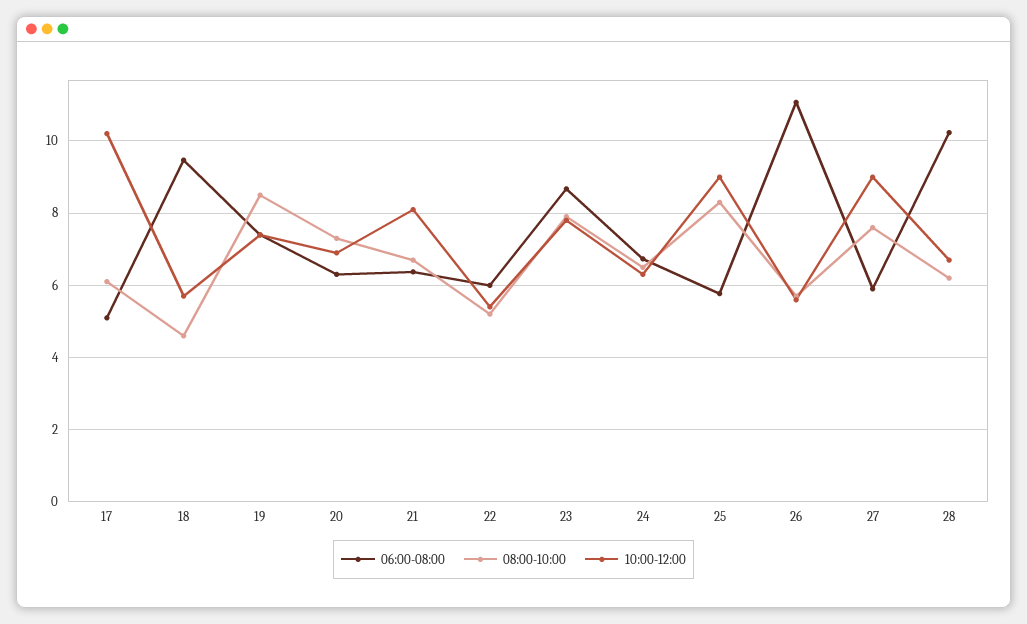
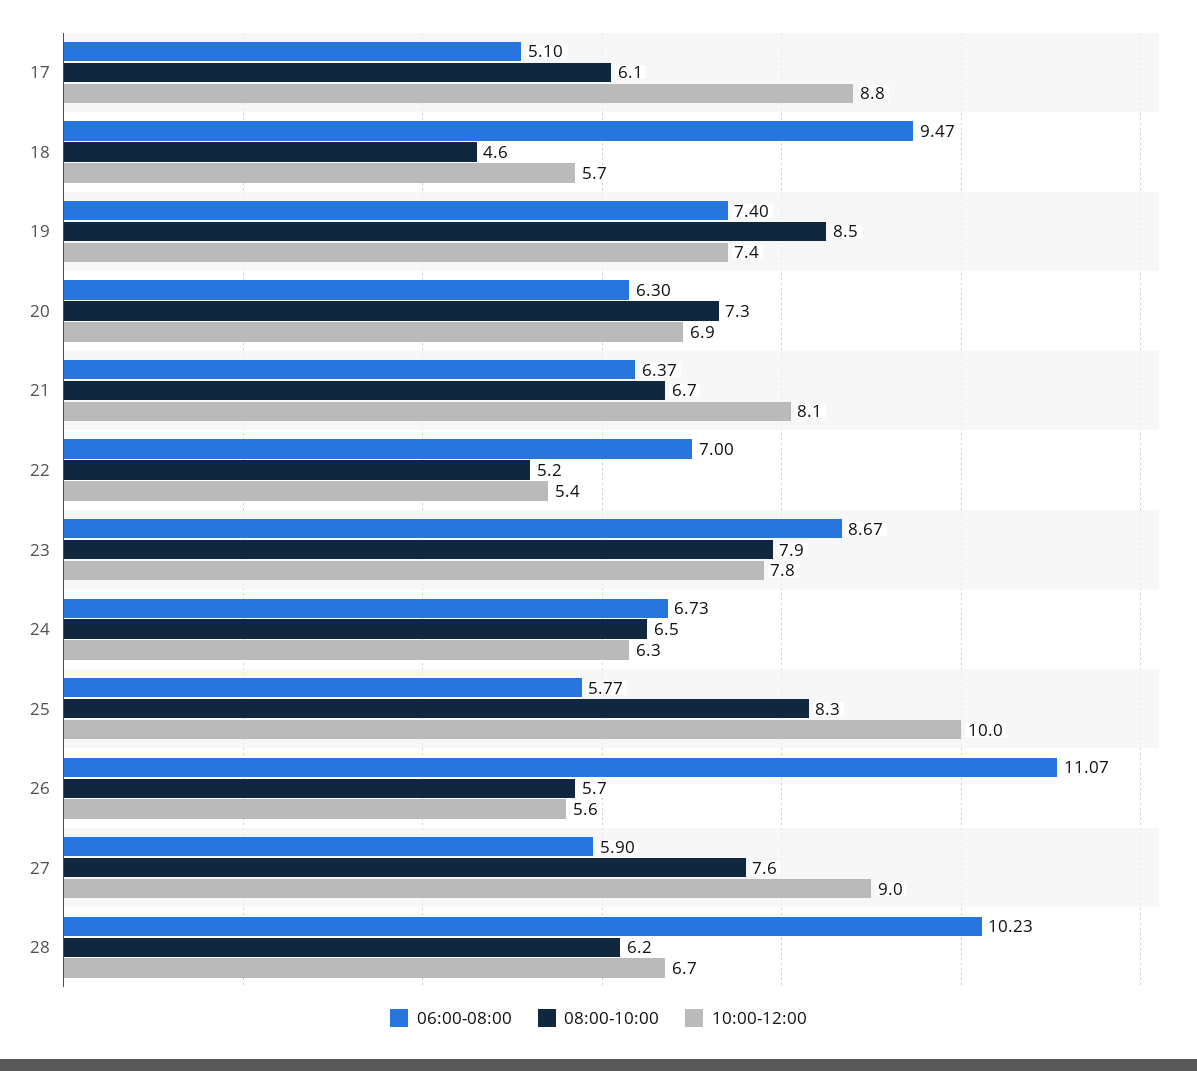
  {
    "06:00-08:00": {
      "17": 5.1,
      "18": 9.47,
      "19": 7.4,
      "20": 6.3,
      "21": 6.37,
-     "22": 6,
+     "22": 7,
      "23": 8.67,
      "24": 6.73,
      "25": 5.77,
      "26": 11.07,
      "27": 5.9,
      "28": 10.23
    },
    "08:00-10:00": {
      "17": 6.1,
      "18": 4.6,
      "19": 8.5,
      "20": 7.3,
      "21": 6.7,
      "22": 5.2,
      "23": 7.9,
      "24": 6.5,
      "25": 8.3,
      "26": 5.7,
      "27": 7.6,
      "28": 6.2
    },
    "10:00-12:00": {
-     "17": 10.2,
+     "17": 8.8,
      "18": 5.7,
      "19": 7.4,
      "20": 6.9,
      "21": 8.1,
      "22": 5.4,
      "23": 7.8,
      "24": 6.3,
-     "25": 9,
+     "25": 10,
      "26": 5.6,
      "27": 9,
      "28": 6.7
    }
  }

